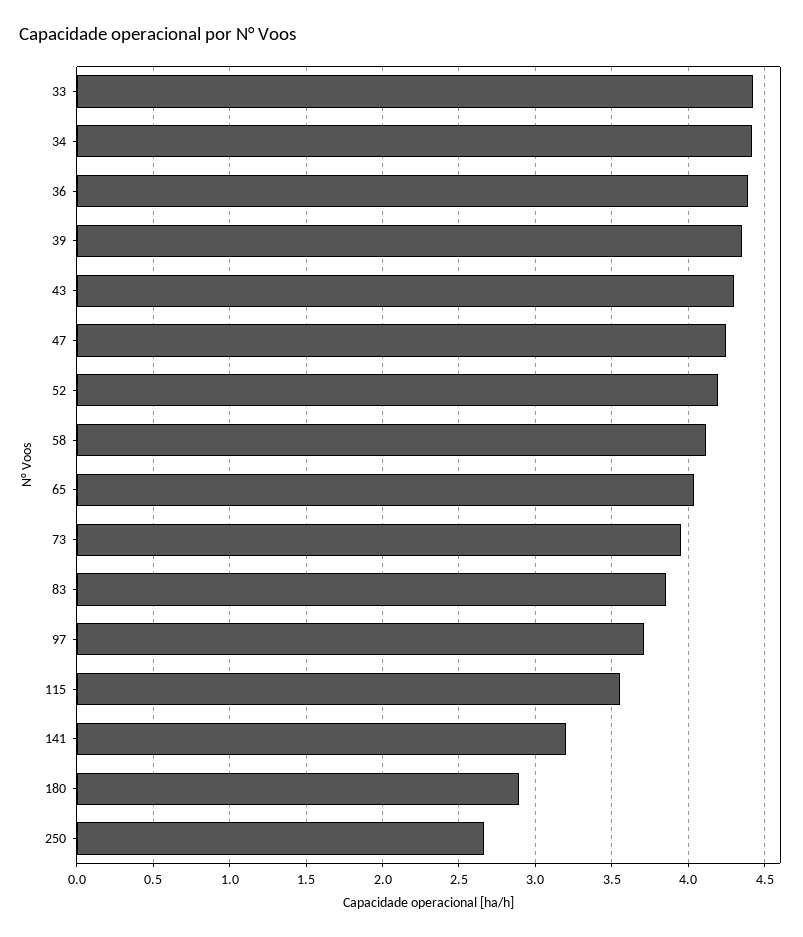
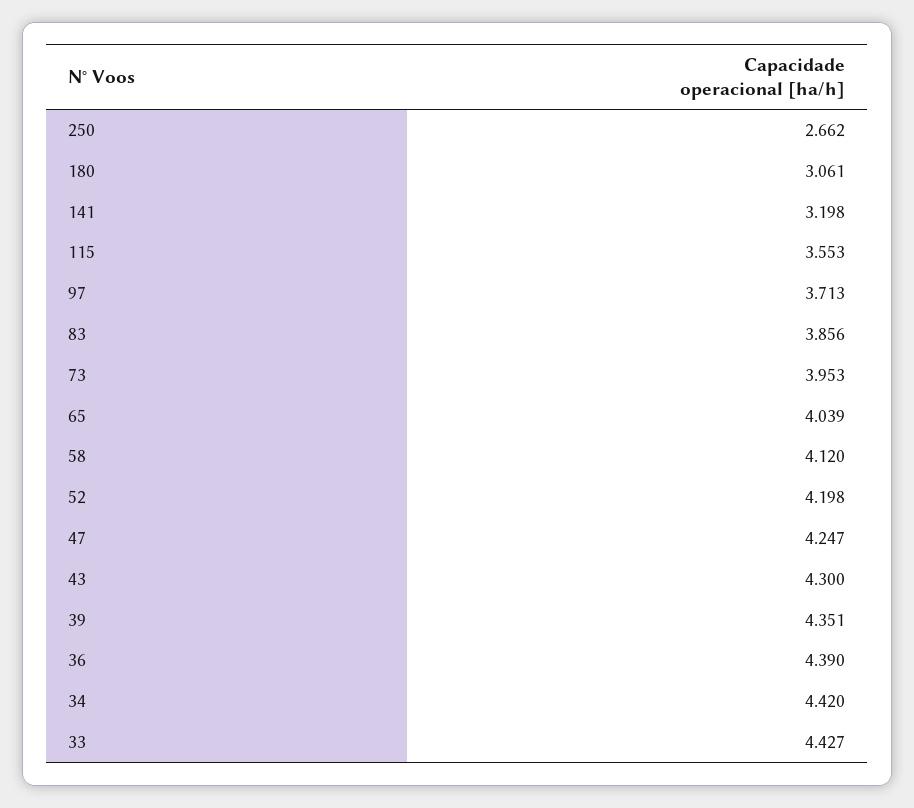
  {
    "33": 4.427,
    "34": 4.42,
    "36": 4.39,
    "39": 4.351,
    "43": 4.3,
    "47": 4.247,
    "52": 4.198,
    "58": 4.12,
    "65": 4.039,
    "73": 3.953,
    "83": 3.856,
    "97": 3.713,
    "115": 3.553,
    "141": 3.198,
-   "180": 2.9,
+   "180": 3.061,
    "250": 2.662
  }

